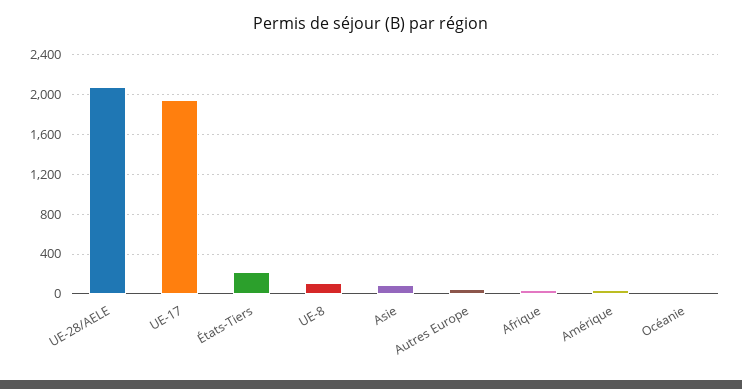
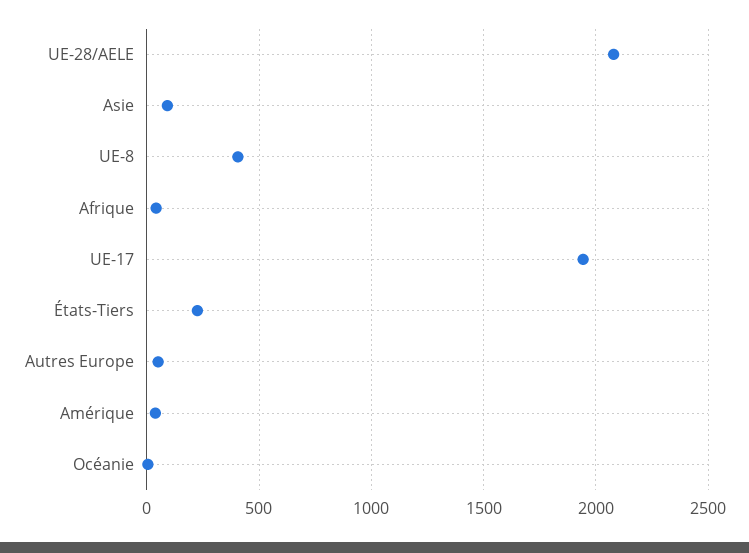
  {
    "UE-28/AELE": 2100,
    "UE-17": 1950,
    "États-Tiers": 200,
-   "UE-8": 100,
+   "UE-8": 400,
    "Asie": 100,
    "Autres Europe": 50,
    "Afrique": 50,
    "Amérique": 50,
    "Océanie": 0
  }

